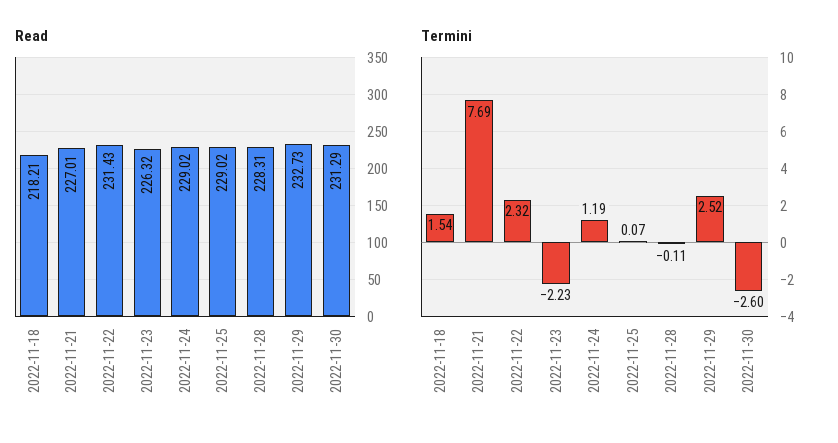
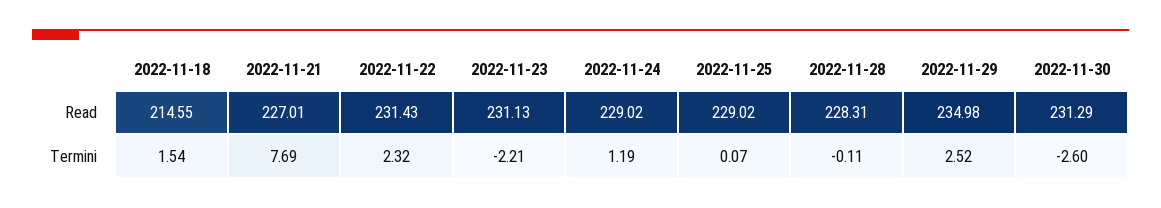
  {
    "Read": {
-     "2022-11-18": 218.21,
+     "2022-11-18": 214.55,
      "2022-11-21": 227.01,
      "2022-11-22": 231.43,
-     "2022-11-23": 226.32,
+     "2022-11-23": 231.13,
      "2022-11-24": 229.02,
      "2022-11-25": 229.02,
      "2022-11-28": 228.31,
-     "2022-11-29": 232.73,
+     "2022-11-29": 234.98,
      "2022-11-30": 231.29
    },
    "Termini": {
      "2022-11-18": 1.54,
      "2022-11-21": 7.69,
      "2022-11-22": 2.32,
-     "2022-11-23": -2.23,
+     "2022-11-23": -2.21,
      "2022-11-24": 1.19,
      "2022-11-25": 0.07,
      "2022-11-28": -0.11,
      "2022-11-29": 2.52,
      "2022-11-30": -2.6
    }
  }

